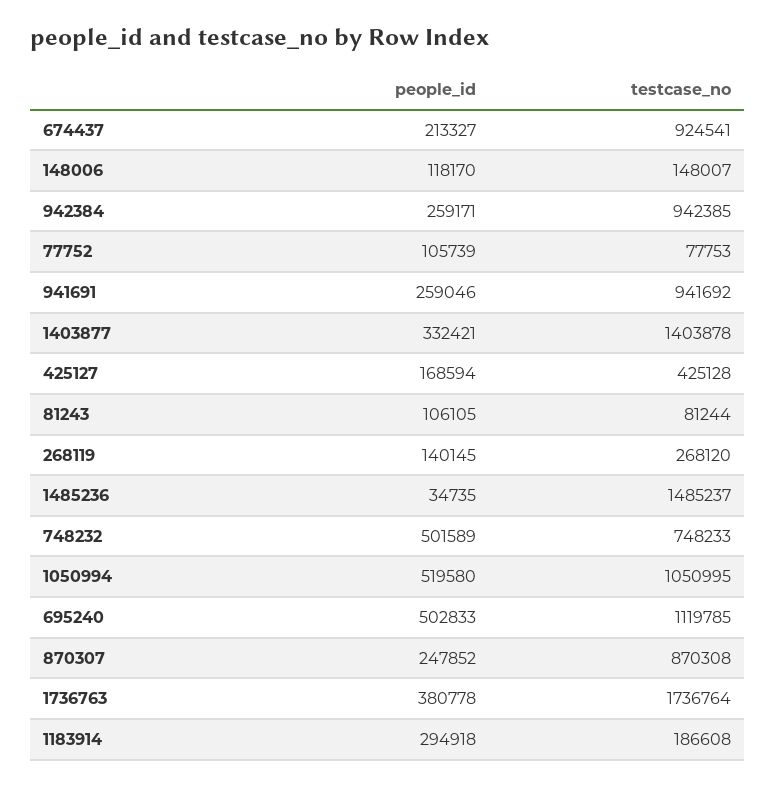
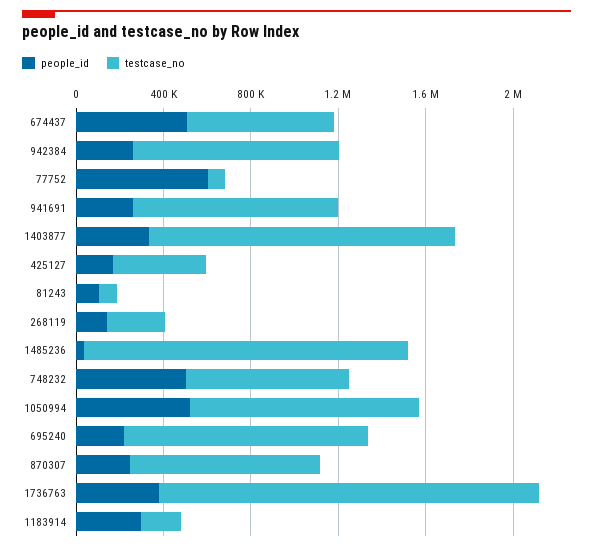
  {
    "people_id": {
-     "674437": 213327,
+     "674437": 500000,
-     "148006": 118170,
      "942384": 259171,
-     "77752": 105739,
+     "77752": 600000,
      "941691": 259046,
      "1403877": 332421,
      "425127": 168594,
      "81243": 106105,
      "268119": 140145,
      "1485236": 34735,
      "748232": 501589,
      "1050994": 519580,
-     "695240": 502833,
+     "695240": 200000,
      "870307": 247852,
      "1736763": 380778,
      "1183914": 294918
    },
    "testcase_no": {
-     "674437": 924541,
+     "674437": 700000,
-     "148006": 148007,
      "942384": 942385,
      "77752": 77753,
      "941691": 941692,
      "1403877": 1403878,
      "425127": 425128,
      "81243": 81244,
      "268119": 268120,
      "1485236": 1485237,
      "748232": 748233,
      "1050994": 1050995,
      "695240": 1119785,
      "870307": 870308,
      "1736763": 1736764,
      "1183914": 186608
    }
  }

